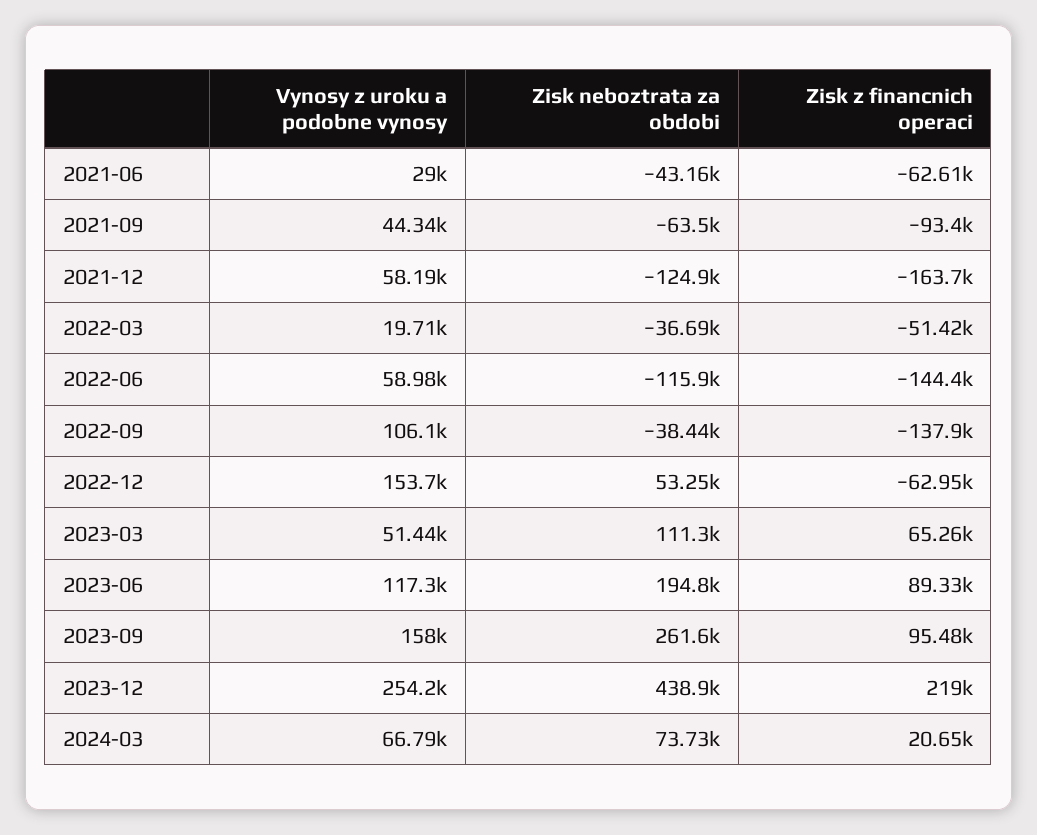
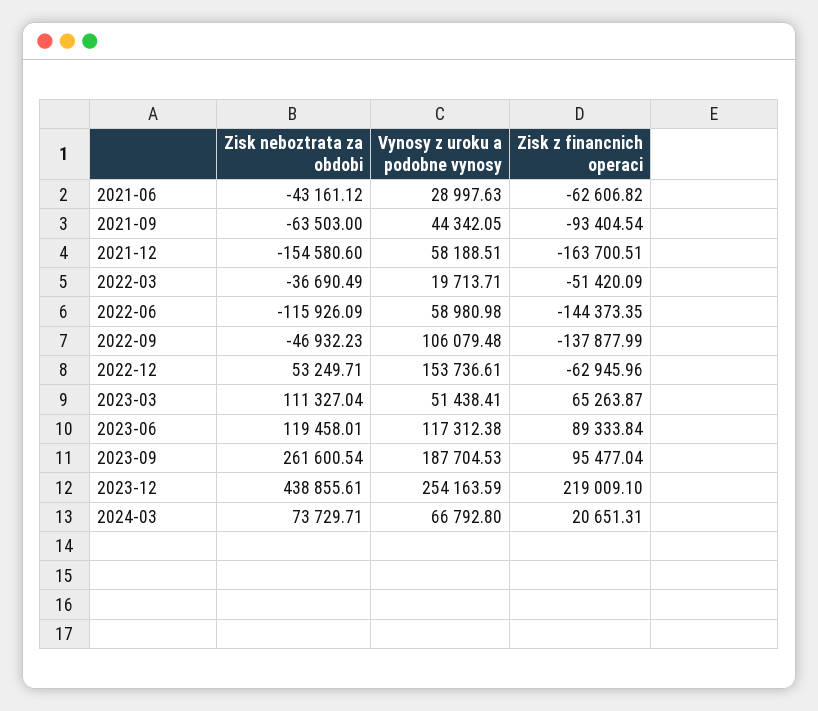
  {
    "Vynosy z uroku a podobne vynosy": {
      "2021-06": 28997.63,
      "2021-09": 44342.05,
      "2021-12": 58188.51,
      "2022-03": 19713.71,
      "2022-06": 58980.98,
      "2022-09": 106079.48,
      "2022-12": 153736.61,
      "2023-03": 51438.41,
      "2023-06": 117312.38,
-     "2023-09": 158000,
+     "2023-09": 187704.53,
      "2023-12": 254163.59,
      "2024-03": 66792.8
    },
    "Zisk neboztrata za obdobi": {
      "2021-06": -43161.12,
      "2021-09": -63503,
-     "2021-12": -124900,
+     "2021-12": -154580.6,
      "2022-03": -36690.49,
      "2022-06": -115926.09,
-     "2022-09": -38440,
+     "2022-09": -46932.23,
      "2022-12": 53249.71,
      "2023-03": 111327.04,
-     "2023-06": 194800,
+     "2023-06": 119458.01,
      "2023-09": 261600.54,
      "2023-12": 438855.61,
      "2024-03": 73729.71
    },
    "Zisk z financnich operaci": {
      "2021-06": -62606.82,
      "2021-09": -93404.54,
      "2021-12": -163700.51,
      "2022-03": -51420.09,
      "2022-06": -144373.35,
      "2022-09": -137877.99,
      "2022-12": -62945.96,
      "2023-03": 65263.87,
      "2023-06": 89333.84,
      "2023-09": 95477.04,
      "2023-12": 219009.1,
      "2024-03": 20651.31
    }
  }

